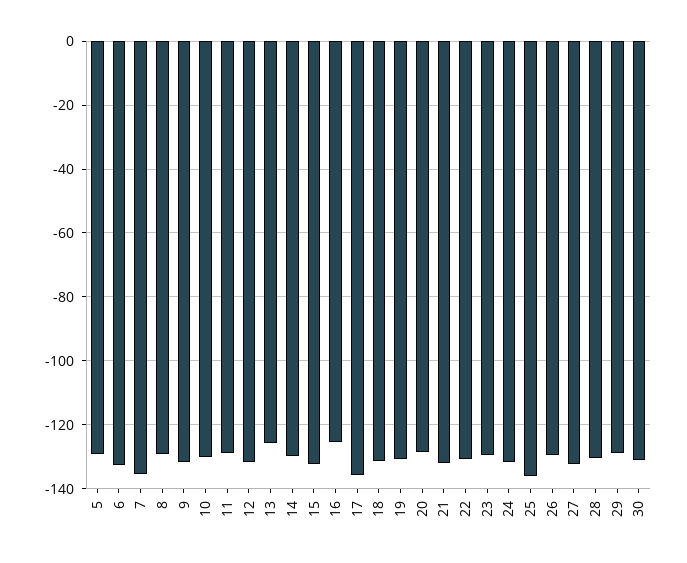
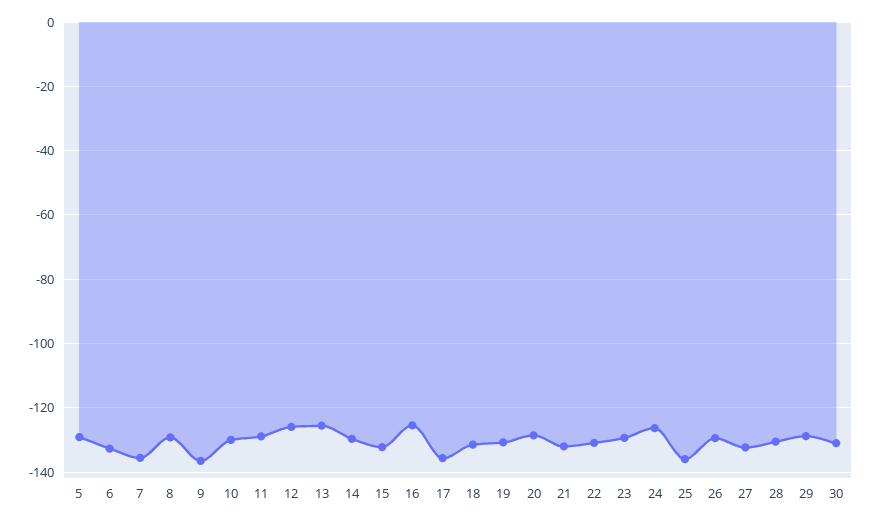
  {
    "5": -130,
    "6": -132,
    "7": -136,
    "8": -130,
-   "9": -132,
+   "9": -136,
    "10": -130,
    "11": -128,
-   "12": -132,
+   "12": -126,
    "13": -126,
    "14": -130,
    "15": -132,
    "16": -126,
    "17": -136,
    "18": -132,
    "19": -130,
    "20": -128,
    "21": -132,
    "22": -130,
    "23": -130,
-   "24": -132,
+   "24": -126,
    "25": -136,
    "26": -130,
    "27": -132,
    "28": -130,
    "29": -128,
    "30": -132
  }

